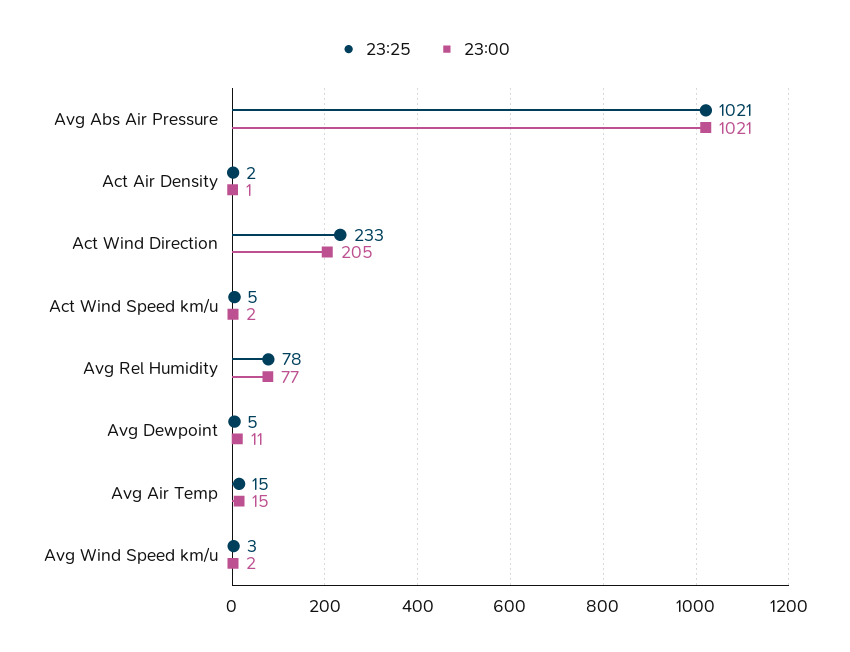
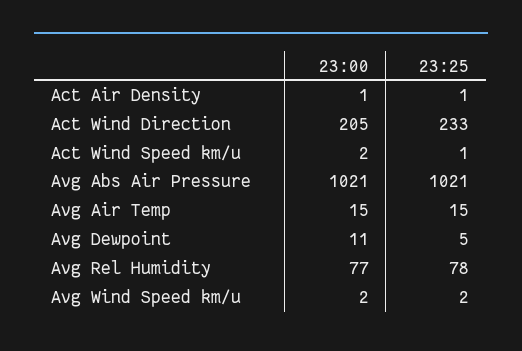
  {
    "23:25": {
      "Avg Abs Air Pressure": 1021,
-     "Act Air Density": 2,
+     "Act Air Density": 1,
      "Act Wind Direction": 233,
-     "Act Wind Speed km/u": 5,
+     "Act Wind Speed km/u": 1,
      "Avg Rel Humidity": 78,
      "Avg Dewpoint": 5,
      "Avg Air Temp": 15,
-     "Avg Wind Speed km/u": 3
+     "Avg Wind Speed km/u": 2
    },
    "23:00": {
      "Avg Abs Air Pressure": 1021,
      "Act Air Density": 1,
      "Act Wind Direction": 205,
      "Act Wind Speed km/u": 2,
      "Avg Rel Humidity": 77,
      "Avg Dewpoint": 11,
      "Avg Air Temp": 15,
      "Avg Wind Speed km/u": 2
    }
  }

